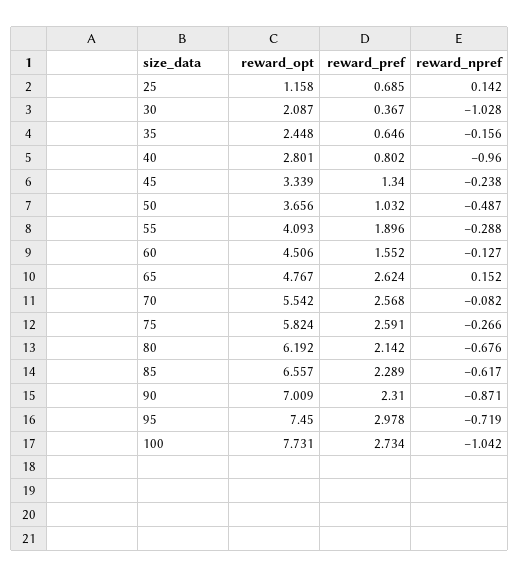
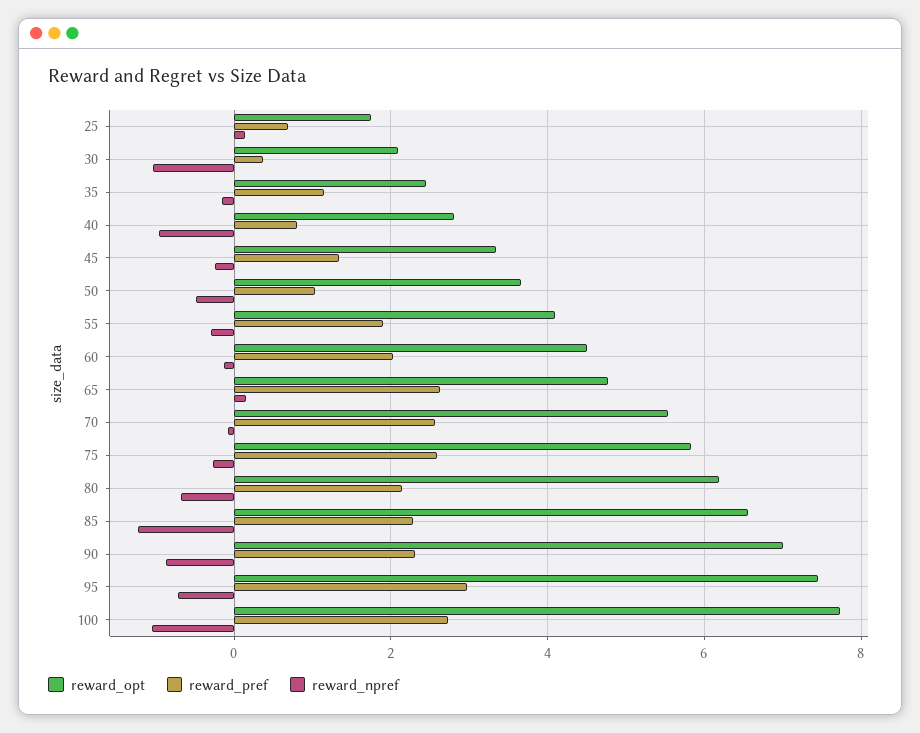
  {
    "reward_opt": {
-     "25": 1.158,
+     "25": 1.8,
      "30": 2.087,
      "35": 2.448,
      "40": 2.801,
      "45": 3.339,
      "50": 3.656,
      "55": 4.093,
      "60": 4.506,
      "65": 4.767,
      "70": 5.542,
      "75": 5.824,
      "80": 6.192,
      "85": 6.557,
      "90": 7.009,
      "95": 7.45,
      "100": 7.731
    },
    "reward_pref": {
      "25": 0.685,
      "30": 0.367,
-     "35": 0.646,
+     "35": 1.2,
      "40": 0.802,
      "45": 1.34,
      "50": 1.032,
      "55": 1.896,
-     "60": 1.552,
+     "60": 2,
      "65": 2.624,
      "70": 2.568,
      "75": 2.591,
      "80": 2.142,
      "85": 2.289,
      "90": 2.31,
      "95": 2.978,
      "100": 2.734
    },
    "reward_npref": {
      "25": 0.142,
      "30": -1.028,
      "35": -0.156,
      "40": -0.96,
      "45": -0.238,
      "50": -0.487,
      "55": -0.288,
      "60": -0.127,
      "65": 0.152,
      "70": -0.082,
      "75": -0.266,
      "80": -0.676,
-     "85": -0.617,
+     "85": -1.2,
      "90": -0.871,
      "95": -0.719,
      "100": -1.042
    }
  }

